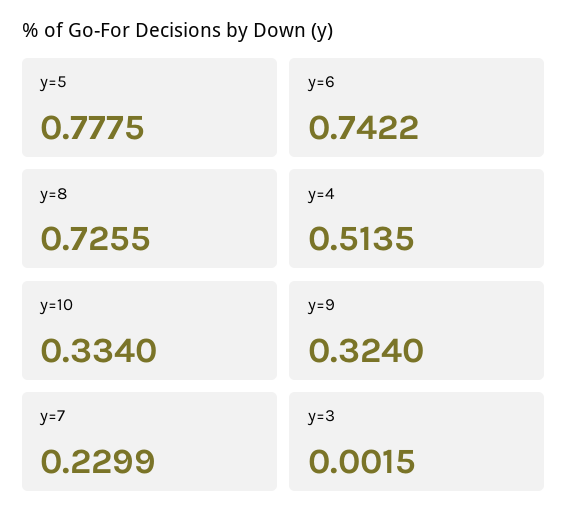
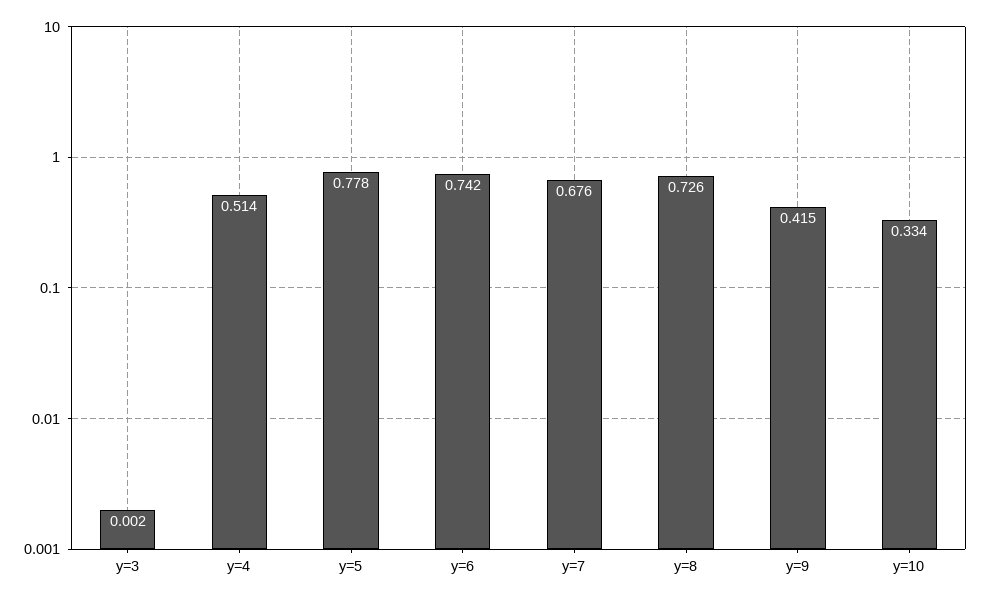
  {
    "y=5": 0.7775,
    "y=6": 0.7422,
    "y=8": 0.7255,
    "y=4": 0.5135,
    "y=10": 0.334,
-   "y=9": 0.324,
+   "y=9": 0.415,
-   "y=7": 0.2299,
+   "y=7": 0.676,
    "y=3": 0.0015
  }

